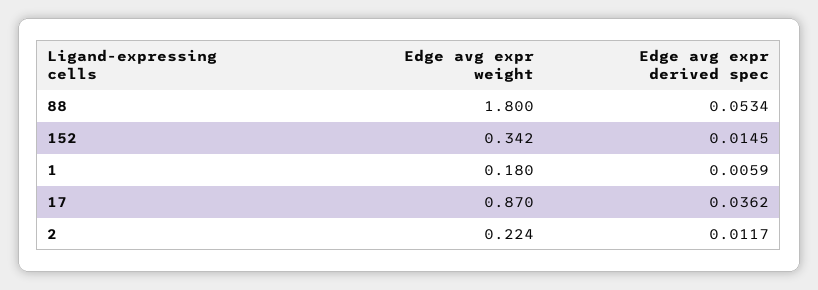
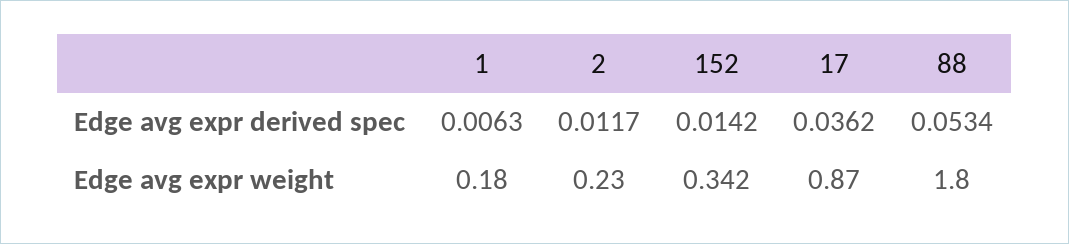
  {
    "Edge avg expr weight": {
      "88": 1.8,
      "152": 0.342,
      "1": 0.18,
      "17": 0.87,
-     "2": 0.224
+     "2": 0.23
    },
    "Edge avg expr derived spec": {
      "88": 0.0534,
-     "152": 0.0145,
+     "152": 0.0142,
-     "1": 0.0059,
+     "1": 0.0063,
      "17": 0.0362,
      "2": 0.0117
    }
  }

